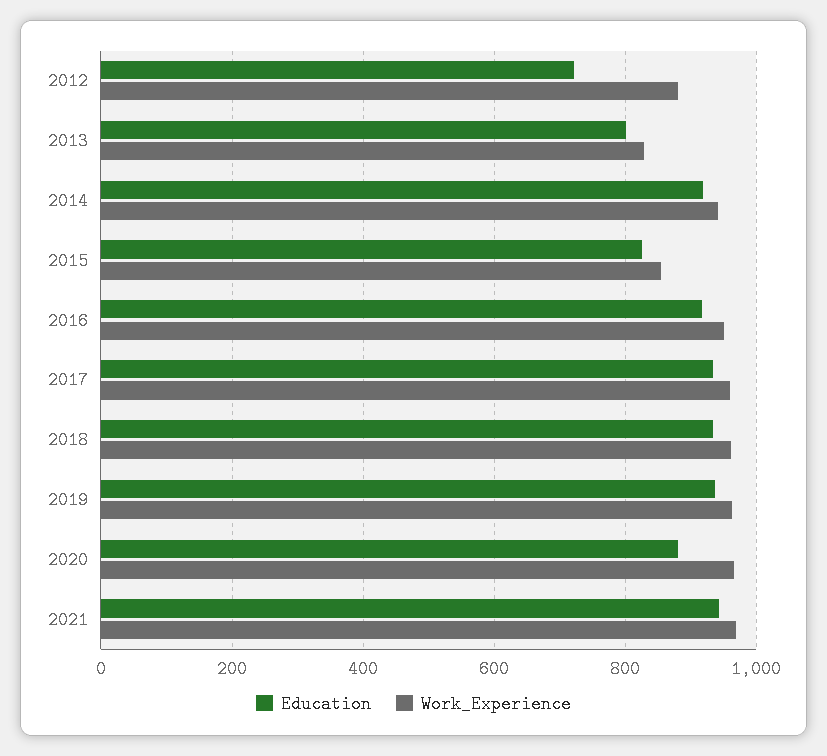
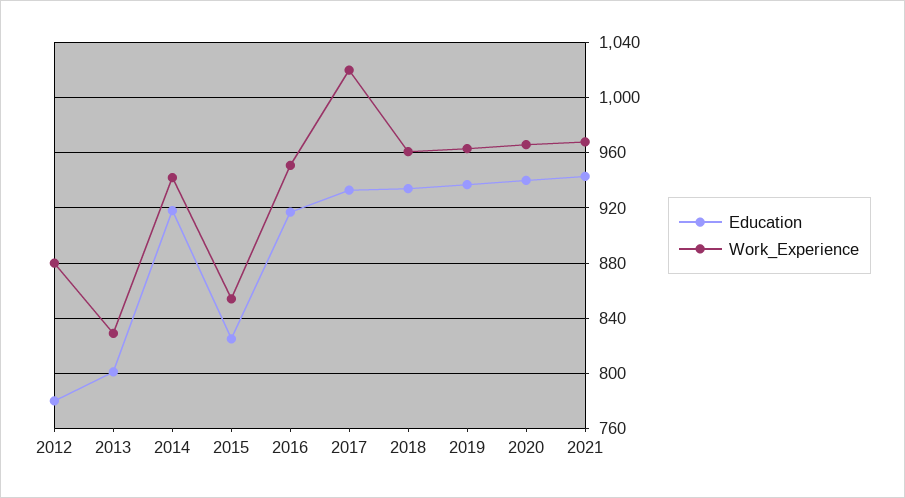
  {
    "Education": {
-     "2012": 720,
+     "2012": 780,
      "2013": 800,
      "2014": 920,
      "2015": 825,
      "2016": 915,
      "2017": 935,
      "2018": 935,
      "2019": 935,
-     "2020": 880,
+     "2020": 940,
      "2021": 945
    },
    "Work_Experience": {
      "2012": 880,
      "2013": 830,
      "2014": 940,
      "2015": 855,
      "2016": 950,
-     "2017": 960,
+     "2017": 1020,
      "2018": 960,
      "2019": 965,
      "2020": 965,
      "2021": 970
    }
  }

